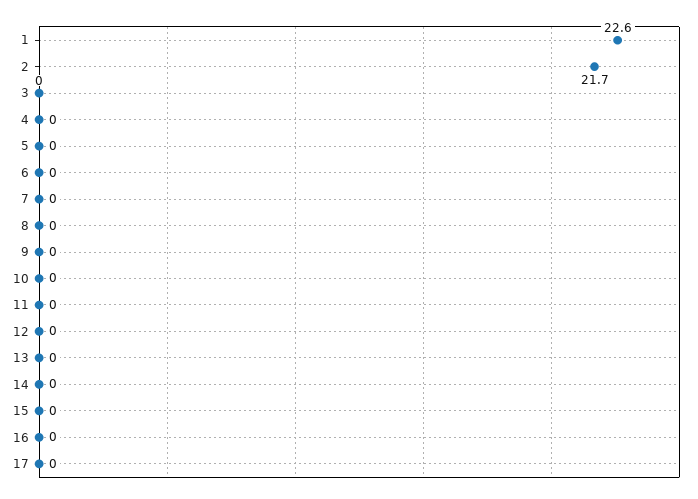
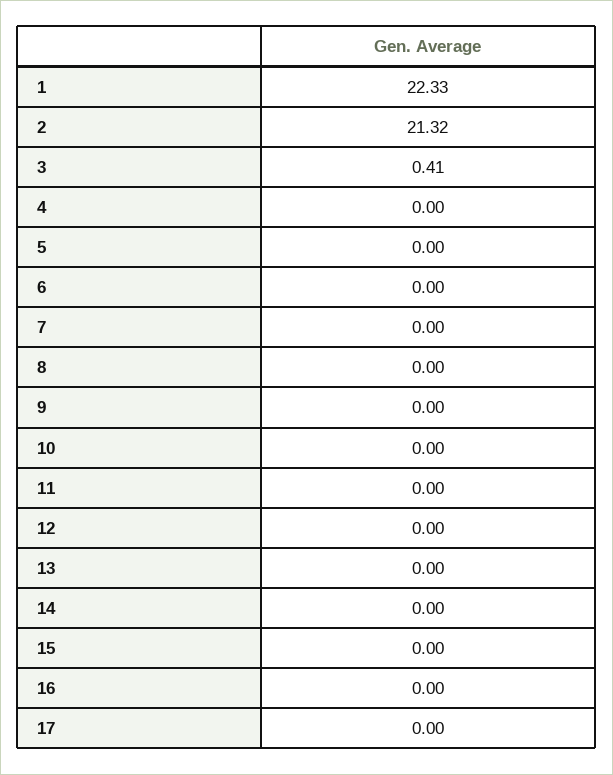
  {
-   "1": 22.6,
+   "1": 22.33,
-   "2": 21.7,
+   "2": 21.32,
-   "3": 0,
+   "3": 0.41,
    "4": 0,
    "5": 0,
    "6": 0,
    "7": 0,
    "8": 0,
    "9": 0,
    "10": 0,
    "11": 0,
    "12": 0,
    "13": 0,
    "14": 0,
    "15": 0,
    "16": 0,
    "17": 0
  }

